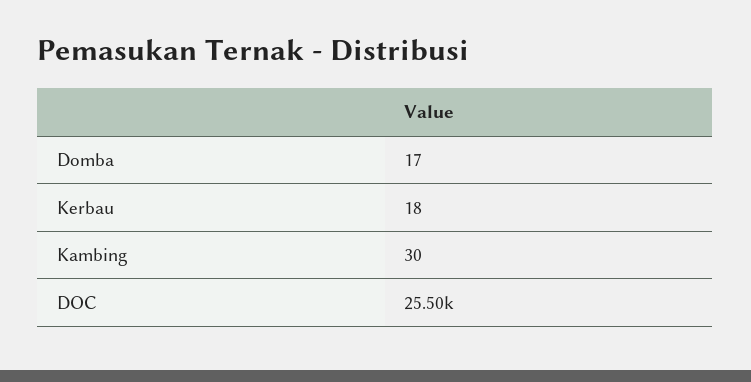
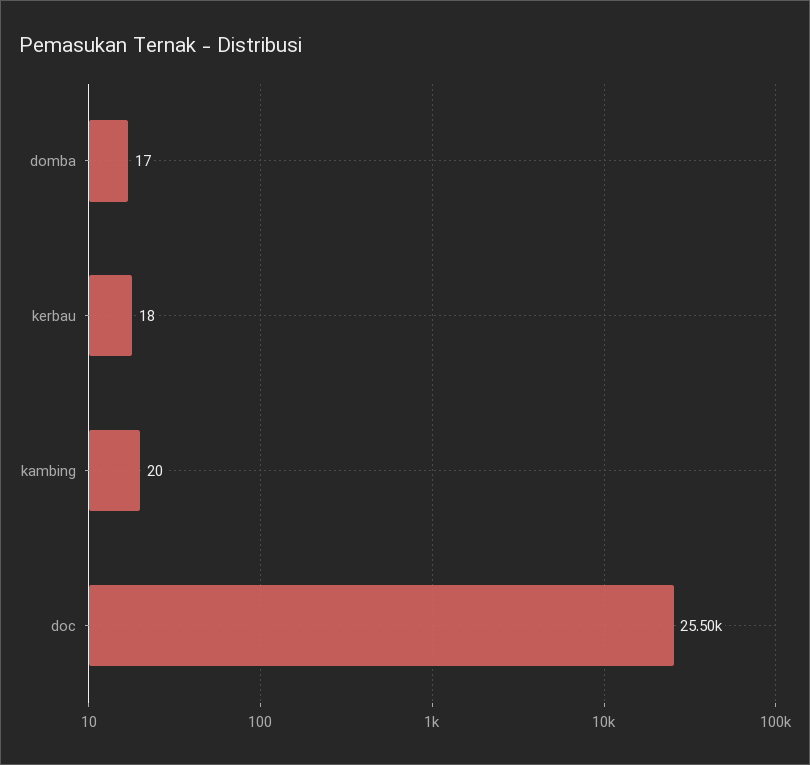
  {
    "Domba": 17,
    "Kerbau": 18,
-   "Kambing": 30,
+   "Kambing": 20,
    "DOC": 25500
  }

